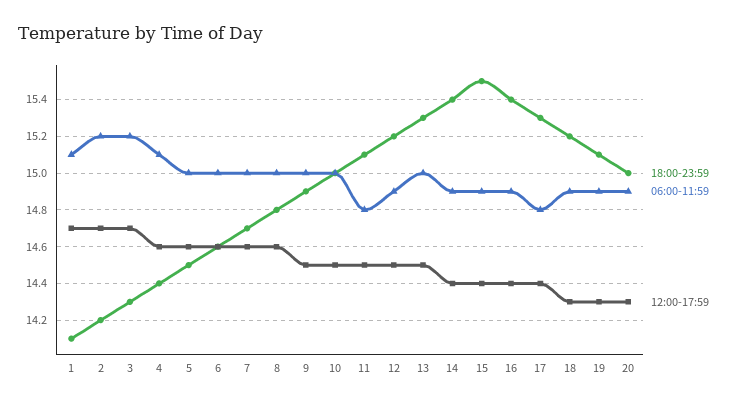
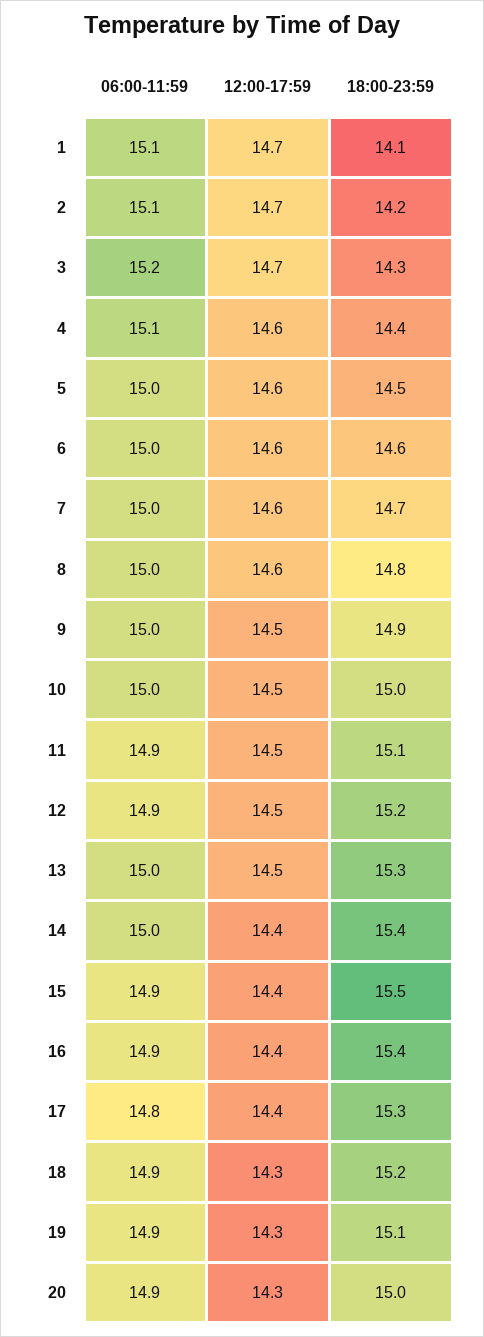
  {
    "18:00-23:59": {
      "1": 14.1,
      "2": 14.2,
      "3": 14.3,
      "4": 14.4,
      "5": 14.5,
      "6": 14.6,
      "7": 14.7,
      "8": 14.8,
      "9": 14.9,
      "10": 15,
      "11": 15.1,
      "12": 15.2,
      "13": 15.3,
      "14": 15.4,
      "15": 15.5,
      "16": 15.4,
      "17": 15.3,
      "18": 15.2,
      "19": 15.1,
      "20": 15
    },
    "06:00-11:59": {
      "1": 15.1,
-     "2": 15.2,
+     "2": 15.1,
      "3": 15.2,
      "4": 15.1,
      "5": 15,
      "6": 15,
      "7": 15,
      "8": 15,
      "9": 15,
      "10": 15,
-     "11": 14.8,
+     "11": 14.9,
      "12": 14.9,
      "13": 15,
-     "14": 14.9,
+     "14": 15,
      "15": 14.9,
      "16": 14.9,
      "17": 14.8,
      "18": 14.9,
      "19": 14.9,
      "20": 14.9
    },
    "12:00-17:59": {
      "1": 14.7,
      "2": 14.7,
      "3": 14.7,
      "4": 14.6,
      "5": 14.6,
      "6": 14.6,
      "7": 14.6,
      "8": 14.6,
      "9": 14.5,
      "10": 14.5,
      "11": 14.5,
      "12": 14.5,
      "13": 14.5,
      "14": 14.4,
      "15": 14.4,
      "16": 14.4,
      "17": 14.4,
      "18": 14.3,
      "19": 14.3,
      "20": 14.3
    }
  }

